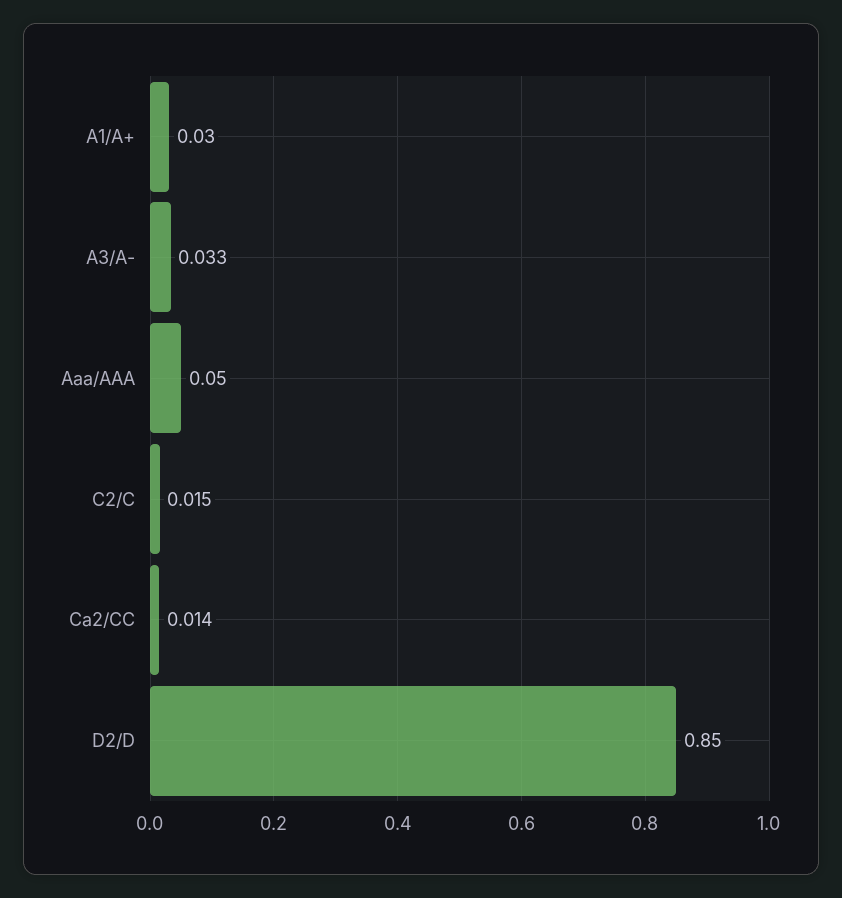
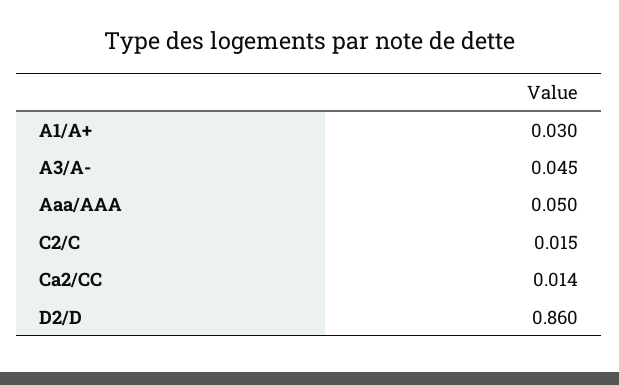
  {
    "A1/A+": 0.03,
-   "A3/A-": 0.033,
+   "A3/A-": 0.045,
    "Aaa/AAA": 0.05,
    "C2/C": 0.015,
    "Ca2/CC": 0.014,
-   "D2/D": 0.85
+   "D2/D": 0.86
  }

